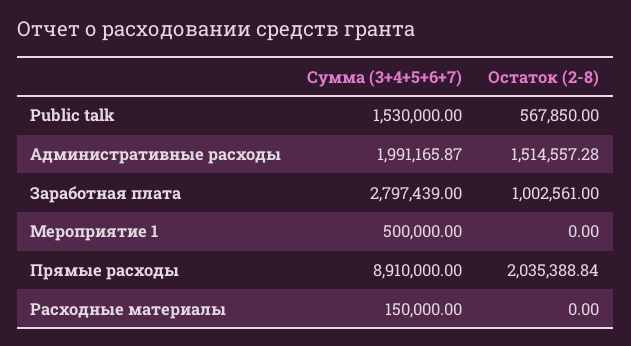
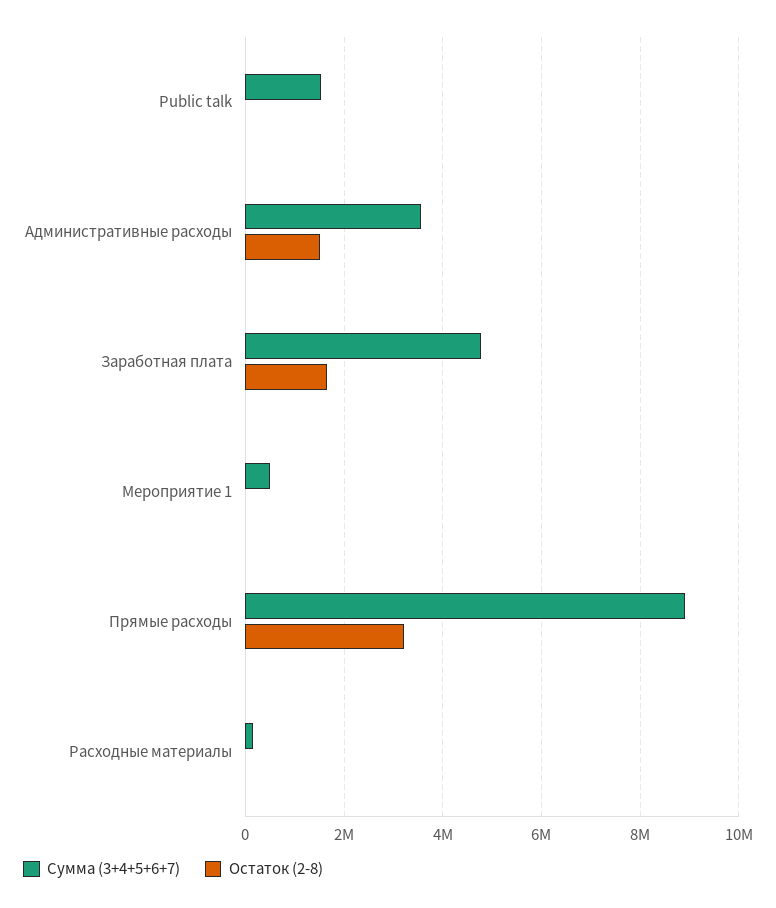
  {
    "Сумма (3+4+5+6+7)": {
      "Public talk": 1530000,
-     "Административные расходы": 1991165.87,
+     "Административные расходы": 3600000,
-     "Заработная плата": 2797439,
+     "Заработная плата": 4800000,
      "Мероприятие 1": 500000,
      "Прямые расходы": 8910000,
      "Расходные материалы": 150000
    },
    "Остаток (2-8)": {
-     "Public talk": 567850,
+     "Public talk": 0,
      "Административные расходы": 1514557.28,
-     "Заработная плата": 1002561,
+     "Заработная плата": 1600000,
      "Мероприятие 1": 0,
-     "Прямые расходы": 2035388.84,
+     "Прямые расходы": 3200000,
      "Расходные материалы": 0
    }
  }

